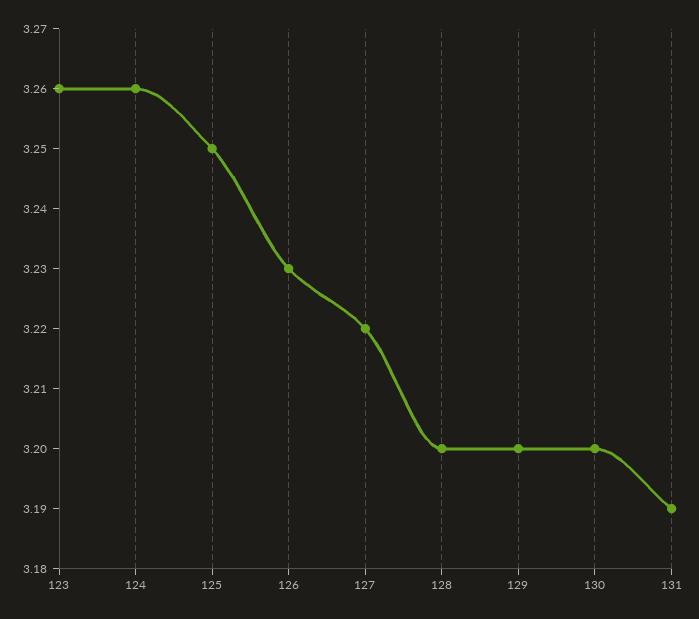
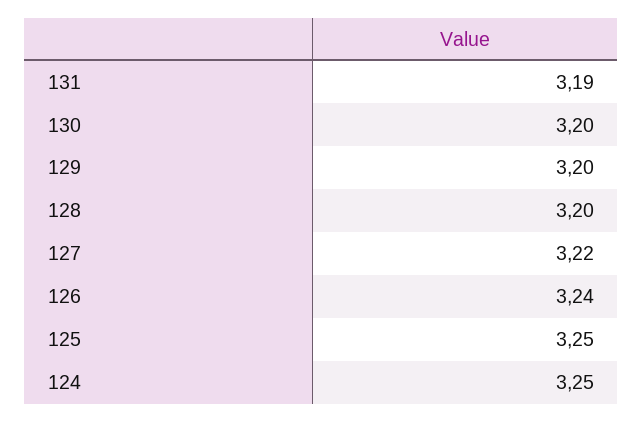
  {
-   "123": 3.26,
-   "124": 3.26,
+   "124": 3.25,
    "125": 3.25,
-   "126": 3.23,
+   "126": 3.24,
    "127": 3.22,
    "128": 3.2,
    "129": 3.2,
    "130": 3.2,
    "131": 3.19
  }

